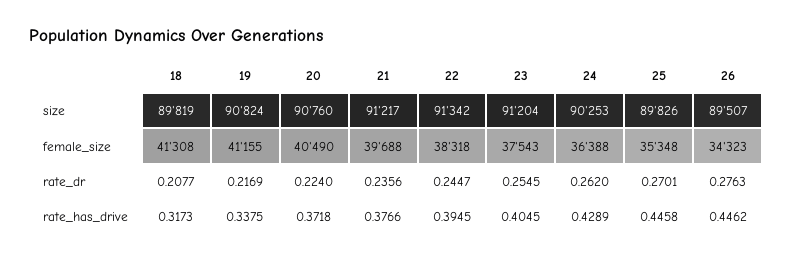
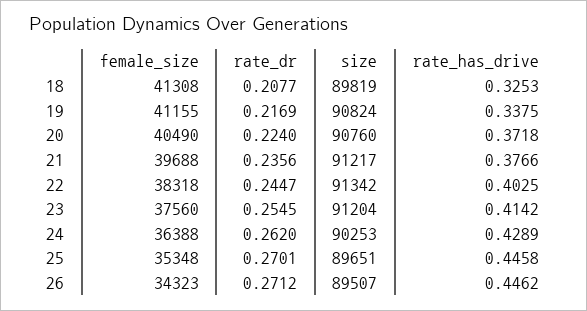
  {
    "18": {
      "size": 89819,
      "female_size": 41308,
      "rate_dr": 0.2077,
-     "rate_has_drive": 0.3173
+     "rate_has_drive": 0.3253
    },
    "19": {
      "size": 90824,
      "female_size": 41155,
      "rate_dr": 0.2169,
      "rate_has_drive": 0.3375
    },
    "20": {
      "size": 90760,
      "female_size": 40490,
      "rate_dr": 0.224,
      "rate_has_drive": 0.3718
    },
    "21": {
      "size": 91217,
      "female_size": 39688,
      "rate_dr": 0.2356,
      "rate_has_drive": 0.3766
    },
    "22": {
      "size": 91342,
      "female_size": 38318,
      "rate_dr": 0.2447,
-     "rate_has_drive": 0.3945
+     "rate_has_drive": 0.4025
    },
    "23": {
      "size": 91204,
-     "female_size": 37543,
+     "female_size": 37560,
      "rate_dr": 0.2545,
-     "rate_has_drive": 0.4045
+     "rate_has_drive": 0.4142
    },
    "24": {
      "size": 90253,
      "female_size": 36388,
      "rate_dr": 0.262,
      "rate_has_drive": 0.4289
    },
    "25": {
-     "size": 89826,
+     "size": 89651,
      "female_size": 35348,
      "rate_dr": 0.2701,
      "rate_has_drive": 0.4458
    },
    "26": {
      "size": 89507,
      "female_size": 34323,
-     "rate_dr": 0.2763,
+     "rate_dr": 0.2712,
      "rate_has_drive": 0.4462
    }
  }

